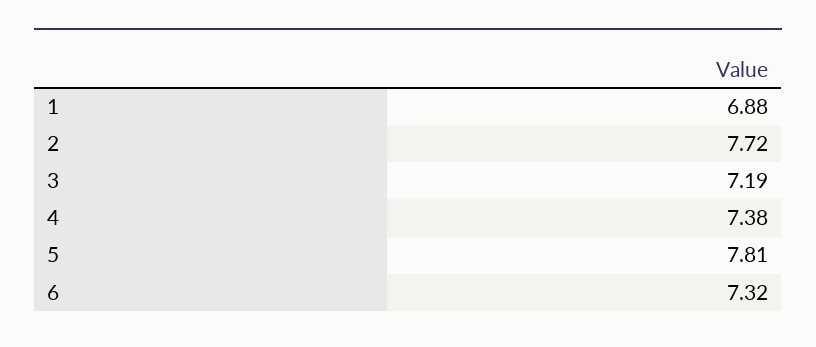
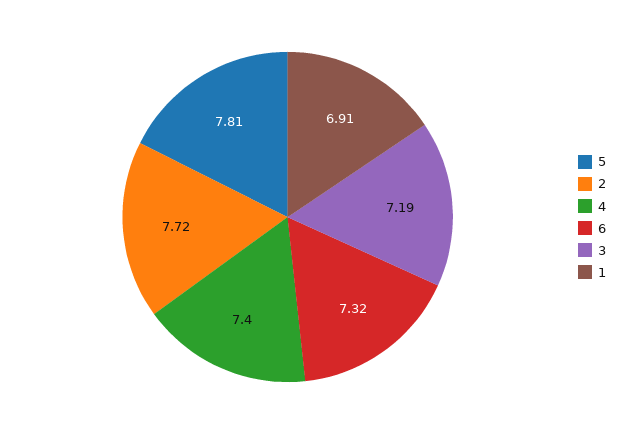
  {
-   "1": 6.88,
+   "1": 6.91,
    "2": 7.72,
    "3": 7.19,
-   "4": 7.38,
+   "4": 7.4,
    "5": 7.81,
    "6": 7.32
  }

